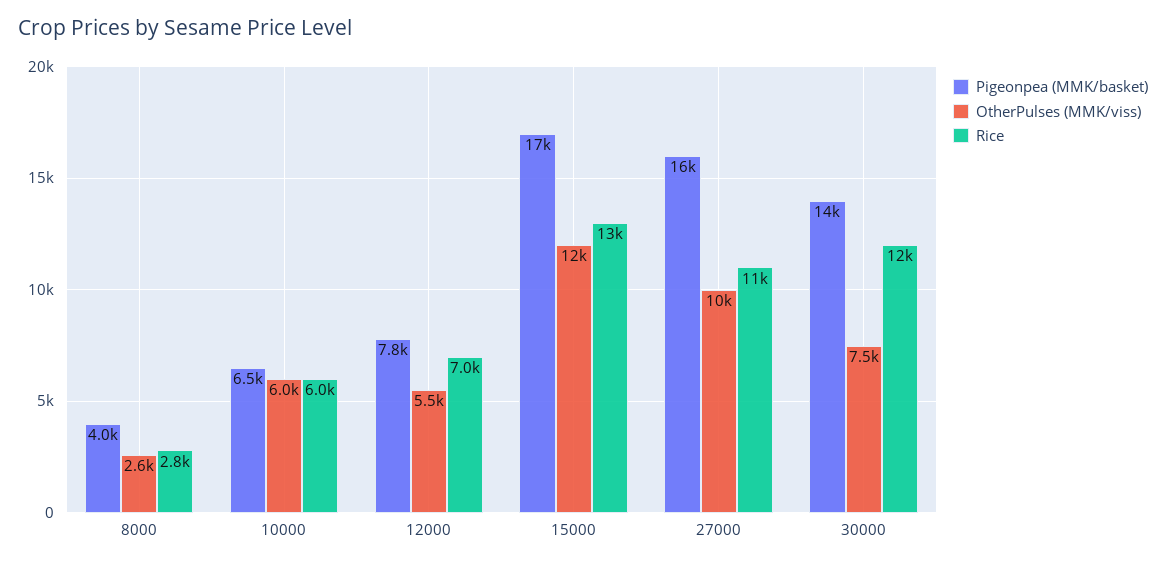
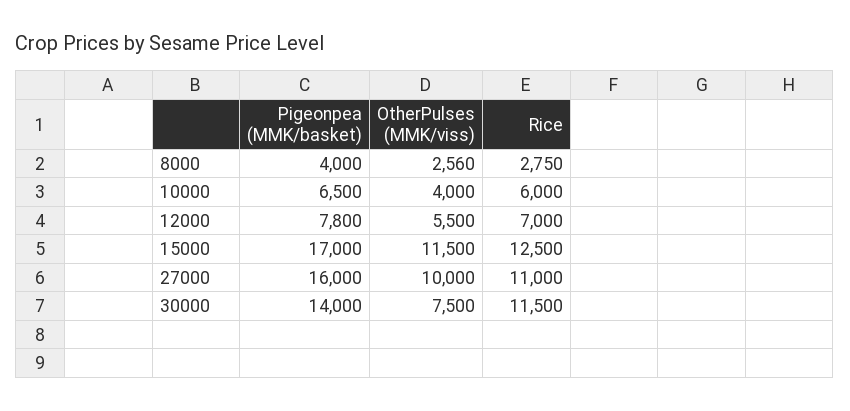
  {
    "Pigeonpea (MMK/basket)": {
      "8000": 4000,
      "10000": 6500,
      "12000": 7800,
      "15000": 17000,
      "27000": 16000,
      "30000": 14000
    },
    "OtherPulses (MMK/viss)": {
      "8000": 2560,
-     "10000": 6000,
+     "10000": 4000,
      "12000": 5500,
      "15000": 11500,
      "27000": 10000,
      "30000": 7500
    },
    "Rice": {
      "8000": 2750,
      "10000": 6000,
      "12000": 7000,
      "15000": 12500,
      "27000": 11000,
      "30000": 11500
    }
  }

